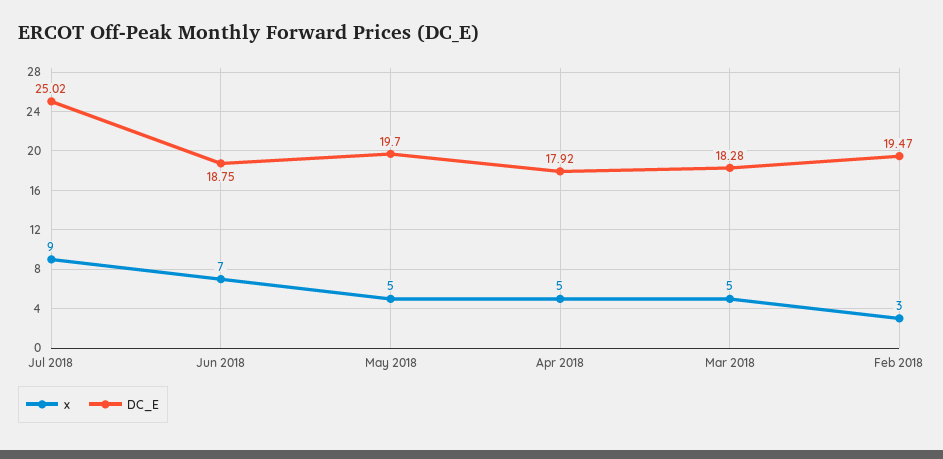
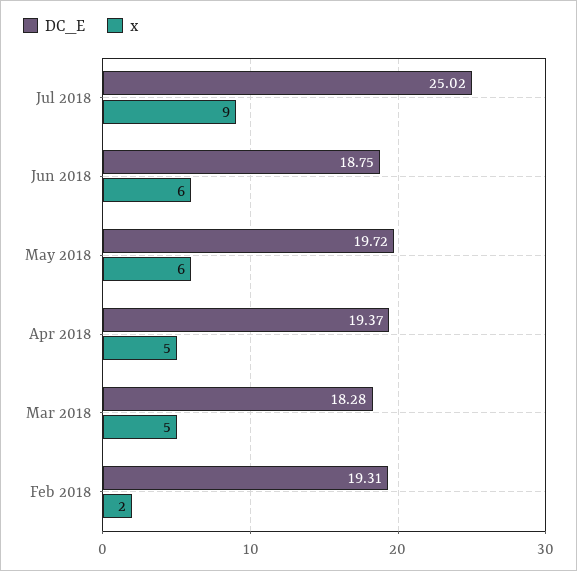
  {
    "x": {
      "Jul 2018": 9,
-     "Jun 2018": 7,
+     "Jun 2018": 6,
-     "May 2018": 5,
+     "May 2018": 6,
      "Apr 2018": 5,
      "Mar 2018": 5,
-     "Feb 2018": 3
+     "Feb 2018": 2
    },
    "DC_E": {
      "Jul 2018": 25.02,
      "Jun 2018": 18.75,
-     "May 2018": 19.7,
+     "May 2018": 19.72,
-     "Apr 2018": 17.92,
+     "Apr 2018": 19.37,
      "Mar 2018": 18.28,
-     "Feb 2018": 19.47
+     "Feb 2018": 19.31
    }
  }

